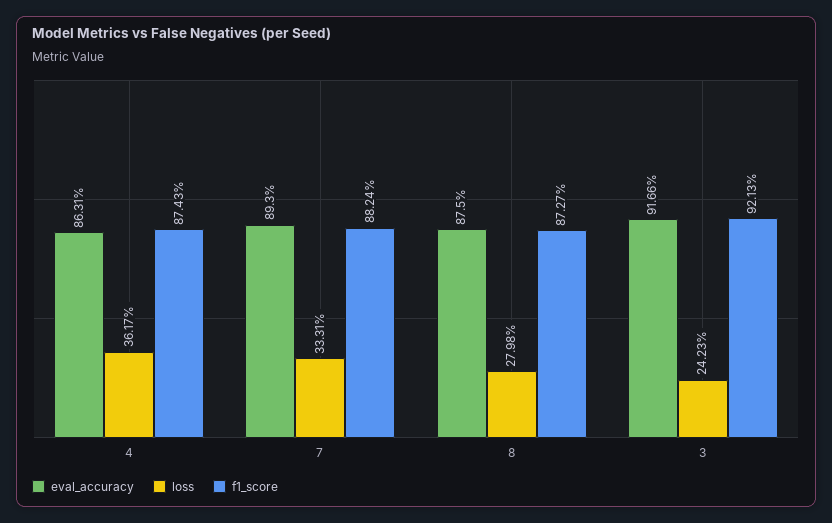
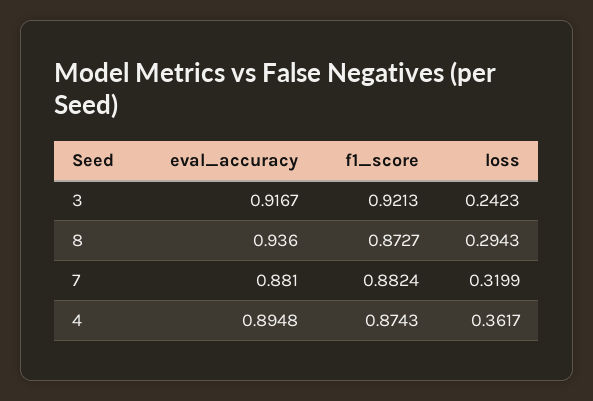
  {
    "eval_accuracy": {
-     "4": 0.8631,
+     "4": 0.8948,
-     "7": 0.893,
+     "7": 0.881,
-     "8": 0.875,
+     "8": 0.936,
-     "3": 0.9166
+     "3": 0.9167
    },
    "loss": {
      "4": 0.3617,
-     "7": 0.3331,
+     "7": 0.3199,
-     "8": 0.2798,
+     "8": 0.2943,
      "3": 0.2423
    },
    "f1_score": {
      "4": 0.8743,
      "7": 0.8824,
      "8": 0.8727,
      "3": 0.9213
    }
  }

